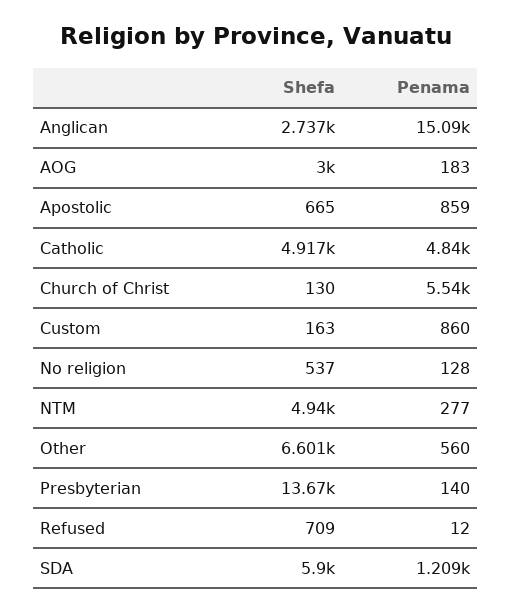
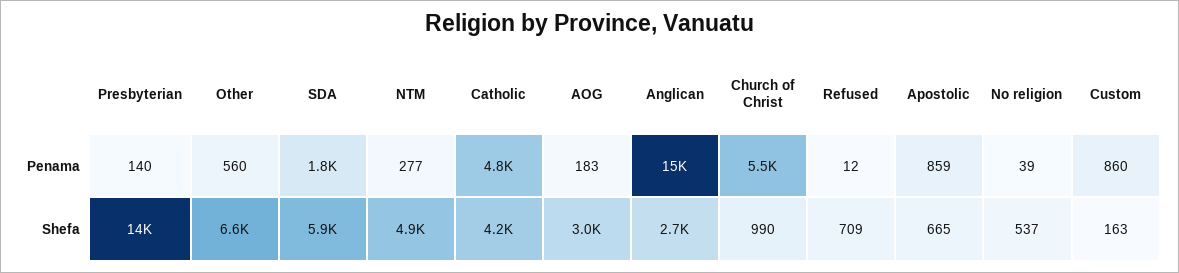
  {
    "Shefa": {
      "Anglican": 2737,
      "AOG": 3000,
      "Apostolic": 665,
-     "Catholic": 4917,
+     "Catholic": 4200,
-     "Church of Christ": 130,
+     "Church of Christ": 990,
      "Custom": 163,
      "No religion": 537,
      "NTM": 4940,
      "Other": 6601,
      "Presbyterian": 13670,
      "Refused": 709,
      "SDA": 5900
    },
    "Penama": {
      "Anglican": 15090,
      "AOG": 183,
      "Apostolic": 859,
      "Catholic": 4840,
      "Church of Christ": 5540,
      "Custom": 860,
-     "No religion": 128,
+     "No religion": 39,
      "NTM": 277,
      "Other": 560,
      "Presbyterian": 140,
      "Refused": 12,
-     "SDA": 1209
+     "SDA": 1800
    }
  }

